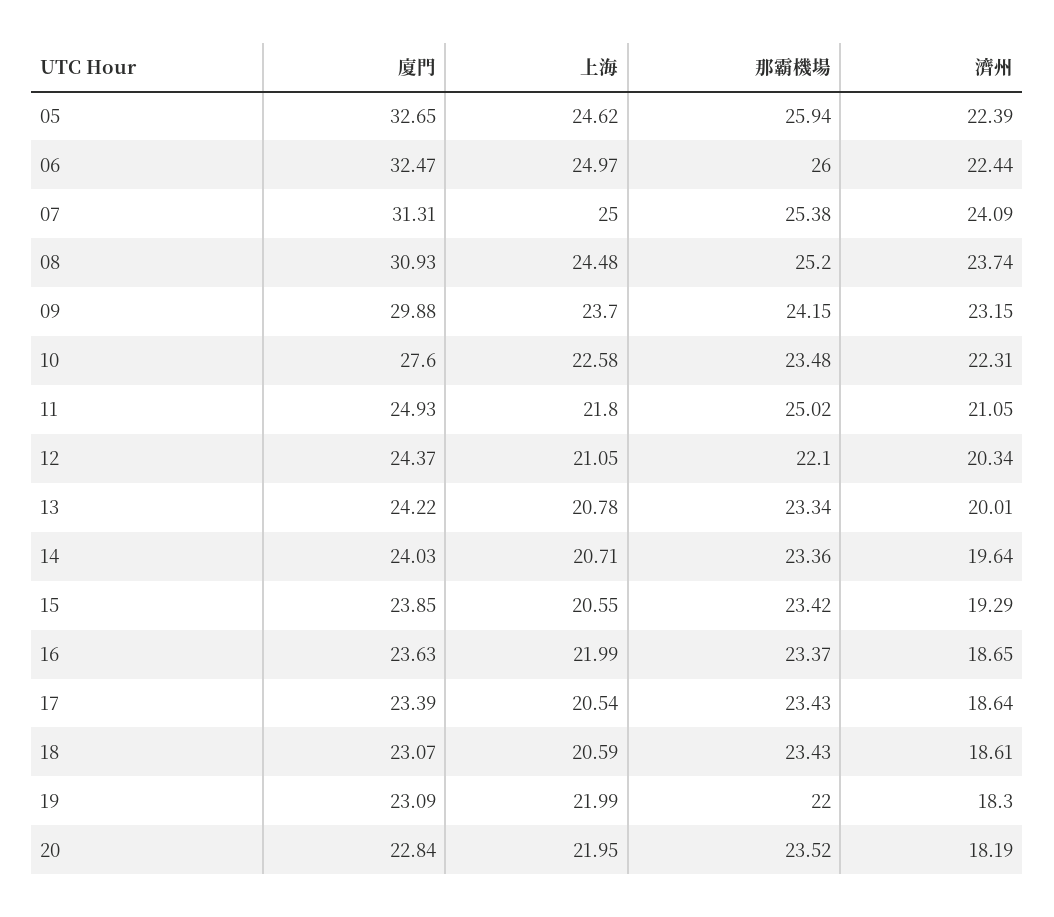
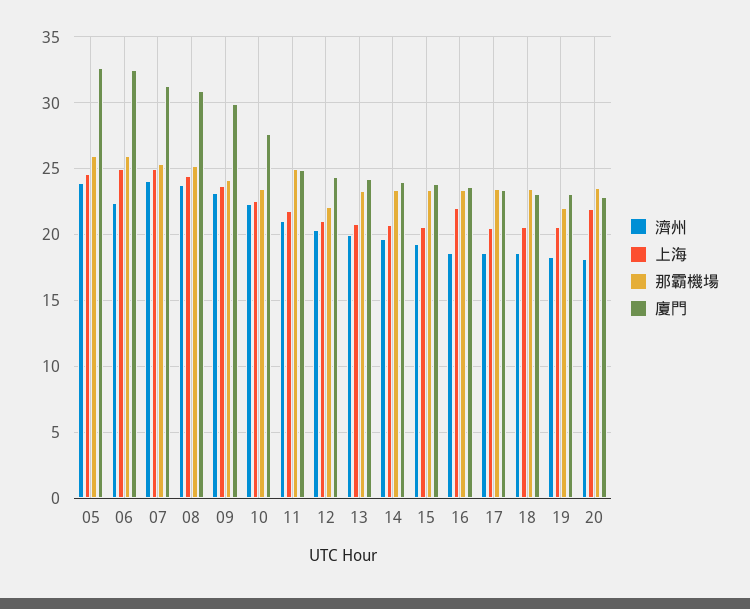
  {
    "廈門": {
      "05": 32.65,
      "06": 32.47,
      "07": 31.31,
      "08": 30.93,
      "09": 29.88,
      "10": 27.6,
      "11": 24.93,
      "12": 24.37,
      "13": 24.22,
      "14": 24.03,
      "15": 23.85,
      "16": 23.63,
      "17": 23.39,
      "18": 23.07,
      "19": 23.09,
      "20": 22.84
    },
    "上海": {
      "05": 24.62,
      "06": 24.97,
      "07": 25,
      "08": 24.48,
      "09": 23.7,
      "10": 22.58,
      "11": 21.8,
      "12": 21.05,
      "13": 20.78,
      "14": 20.71,
      "15": 20.55,
      "16": 21.99,
      "17": 20.54,
      "18": 20.59,
-     "19": 21.99,
+     "19": 20.5,
      "20": 21.95
    },
    "那霸機場": {
      "05": 25.94,
      "06": 26,
      "07": 25.38,
      "08": 25.2,
      "09": 24.15,
      "10": 23.48,
      "11": 25.02,
      "12": 22.1,
      "13": 23.34,
      "14": 23.36,
      "15": 23.42,
      "16": 23.37,
      "17": 23.43,
      "18": 23.43,
      "19": 22,
      "20": 23.52
    },
    "濟州": {
-     "05": 22.39,
+     "05": 24,
      "06": 22.44,
      "07": 24.09,
      "08": 23.74,
      "09": 23.15,
      "10": 22.31,
      "11": 21.05,
      "12": 20.34,
      "13": 20.01,
      "14": 19.64,
      "15": 19.29,
      "16": 18.65,
      "17": 18.64,
      "18": 18.61,
      "19": 18.3,
      "20": 18.19
    }
  }

